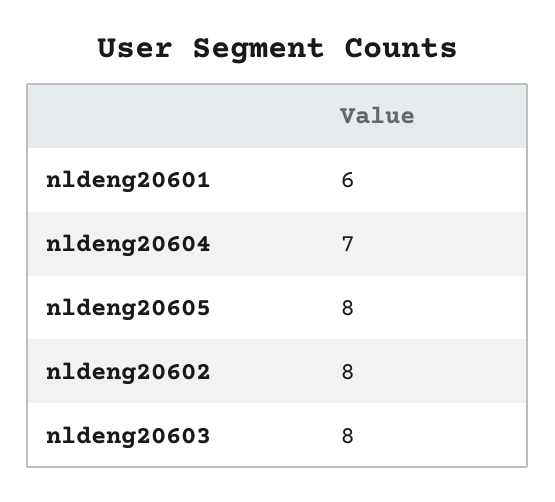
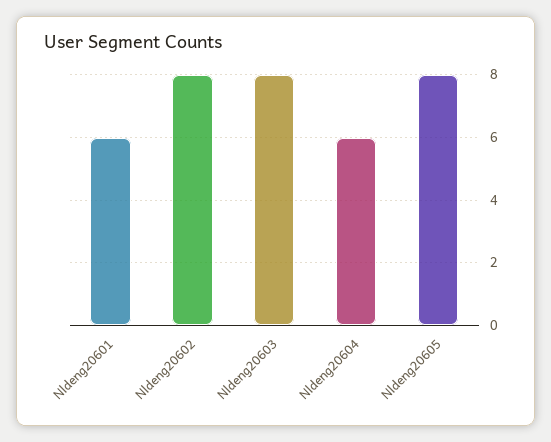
  {
    "nldeng20601": 6,
-   "nldeng20604": 7,
+   "nldeng20604": 6,
    "nldeng20605": 8,
    "nldeng20602": 8,
    "nldeng20603": 8
  }

